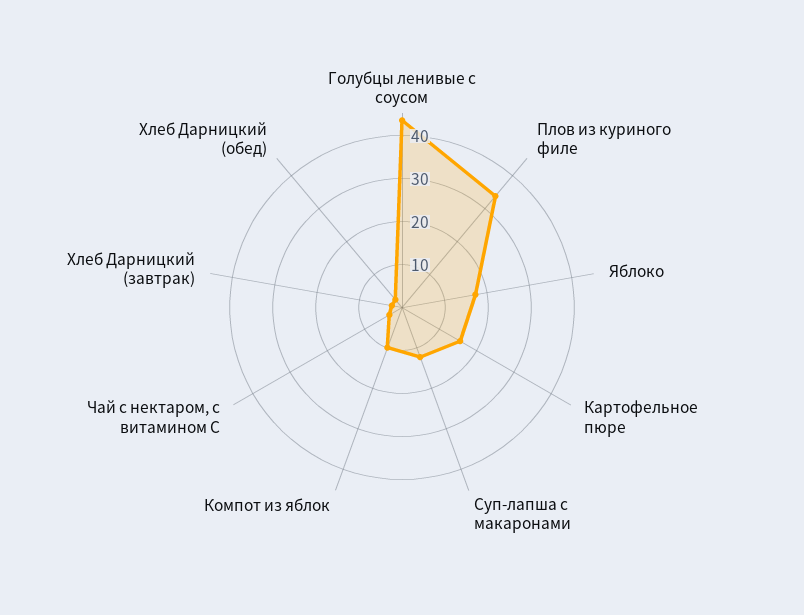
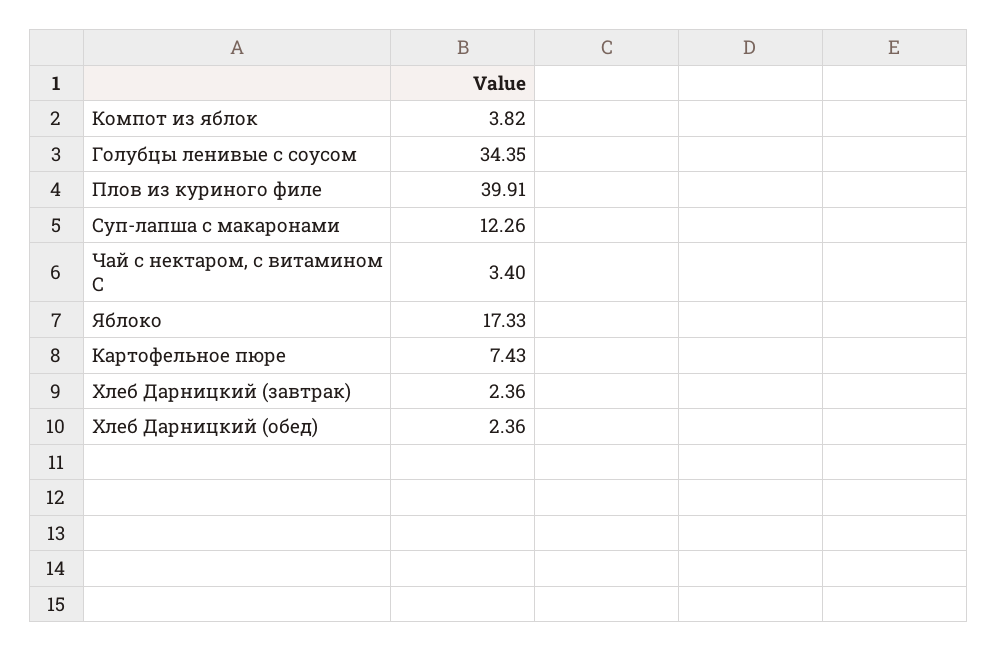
  {
-   "Голубцы ленивые с соусом": 44,
+   "Голубцы ленивые с соусом": 34.35,
-   "Плов из куриного филе": 34,
+   "Плов из куриного филе": 39.91,
    "Яблоко": 17.33,
-   "Картофельное пюре": 16,
+   "Картофельное пюре": 7.43,
    "Суп-лапша с макаронами": 12.26,
-   "Компот из яблок": 10,
+   "Компот из яблок": 3.82,
    "Чай с нектаром, с витамином С": 3.4,
    "Хлеб Дарницкий (завтрак)": 2.36,
    "Хлеб Дарницкий (обед)": 2.36
  }

